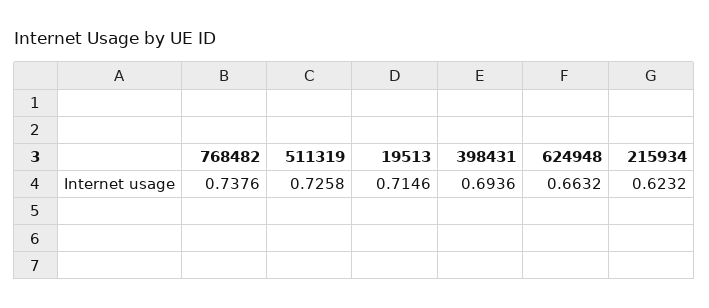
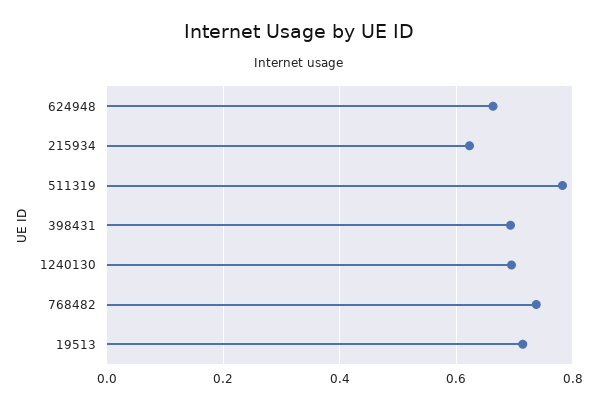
  {
    "768482": 0.7376,
-   "511319": 0.7258,
+   "511319": 0.78,
    "19513": 0.7146,
    "398431": 0.6936,
    "624948": 0.6632,
-   "215934": 0.6232
+   "215934": 0.6232,
+   "1240130": 0.7
  }

